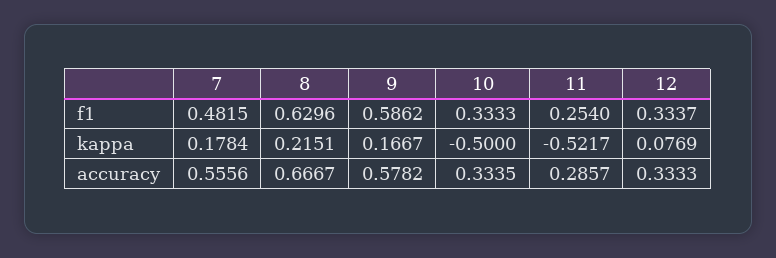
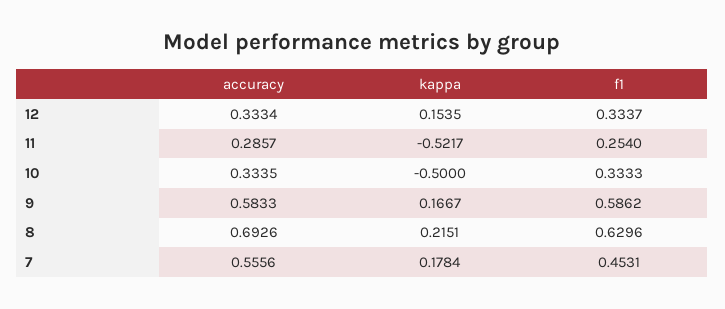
  {
    "7": {
-     "f1": 0.4815,
+     "f1": 0.4531,
      "kappa": 0.1784,
      "accuracy": 0.5556
    },
    "8": {
      "f1": 0.6296,
      "kappa": 0.2151,
-     "accuracy": 0.6667
+     "accuracy": 0.6926
    },
    "9": {
      "f1": 0.5862,
      "kappa": 0.1667,
-     "accuracy": 0.5782
+     "accuracy": 0.5833
    },
    "10": {
      "f1": 0.3333,
      "kappa": -0.5,
      "accuracy": 0.3335
    },
    "11": {
      "f1": 0.254,
      "kappa": -0.5217,
      "accuracy": 0.2857
    },
    "12": {
      "f1": 0.3337,
-     "kappa": 0.0769,
+     "kappa": 0.1535,
-     "accuracy": 0.3333
+     "accuracy": 0.3334
    }
  }

